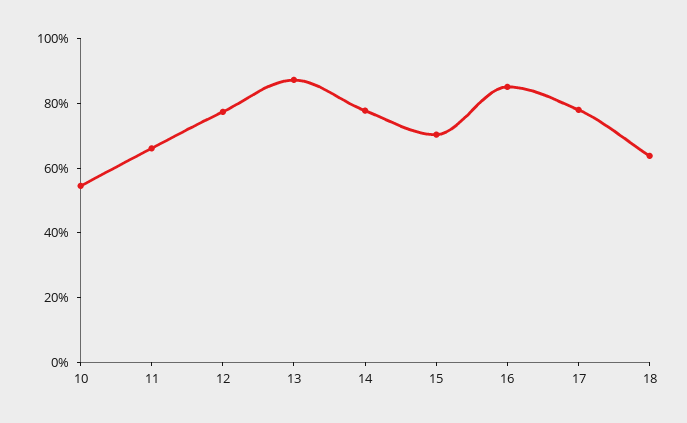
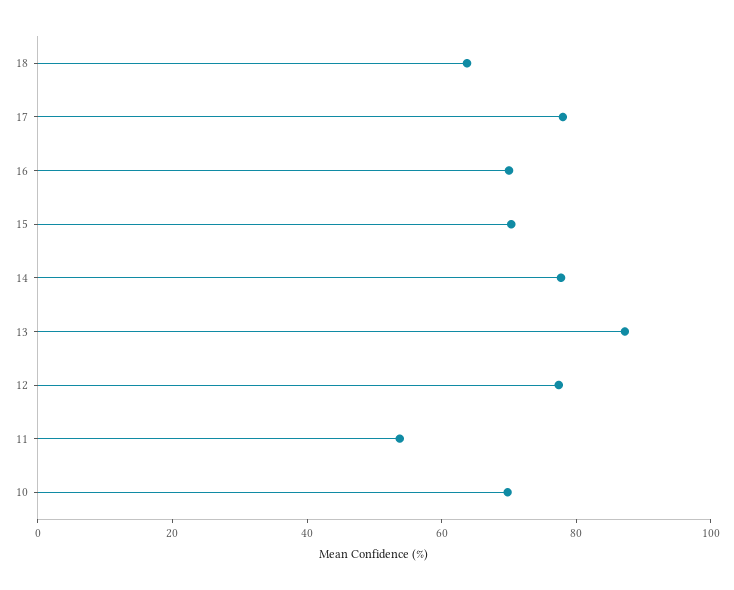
  {
-   "10": 55,
+   "10": 70,
-   "11": 65,
+   "11": 55,
    "12": 75,
    "13": 85,
    "14": 80,
    "15": 70,
-   "16": 85,
+   "16": 70,
    "17": 80,
    "18": 65
  }

